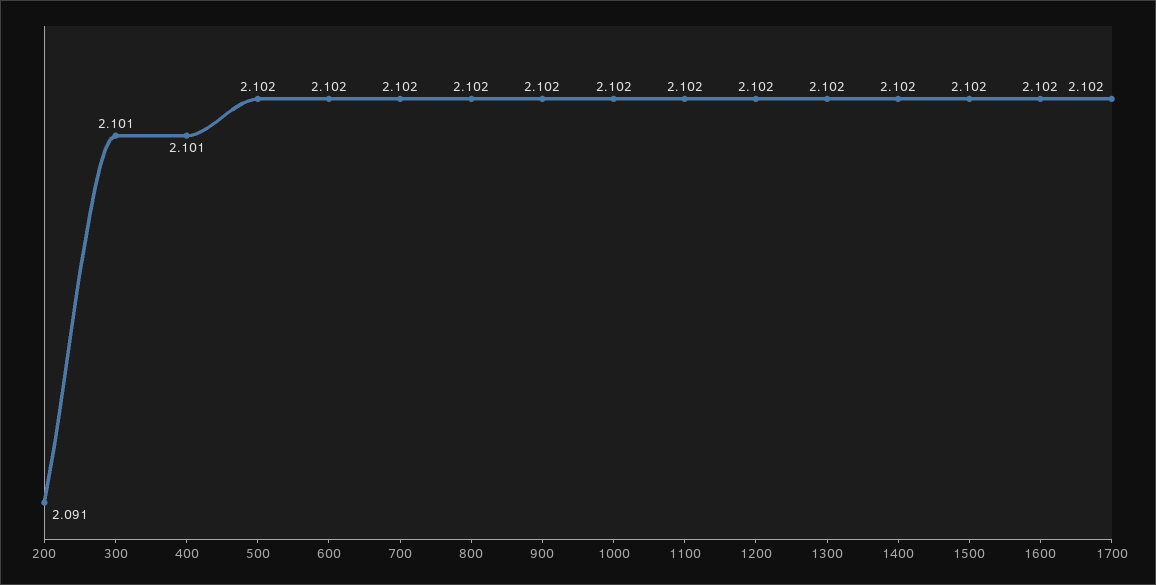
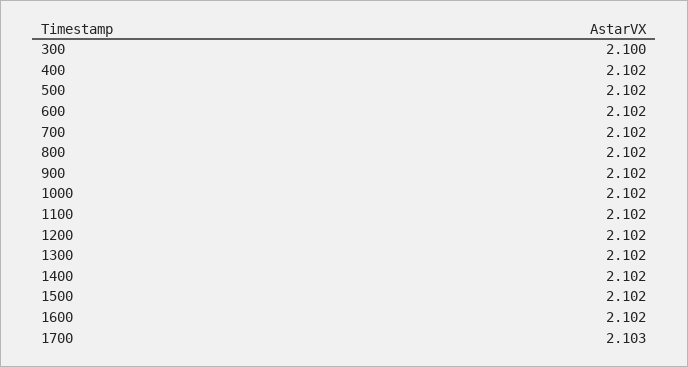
  {
-   "200": 2.091,
-   "300": 2.101,
+   "300": 2.1,
-   "400": 2.101,
+   "400": 2.102,
    "500": 2.102,
    "600": 2.102,
    "700": 2.102,
    "800": 2.102,
    "900": 2.102,
    "1000": 2.102,
    "1100": 2.102,
    "1200": 2.102,
    "1300": 2.102,
    "1400": 2.102,
    "1500": 2.102,
    "1600": 2.102,
-   "1700": 2.102
+   "1700": 2.103
  }

